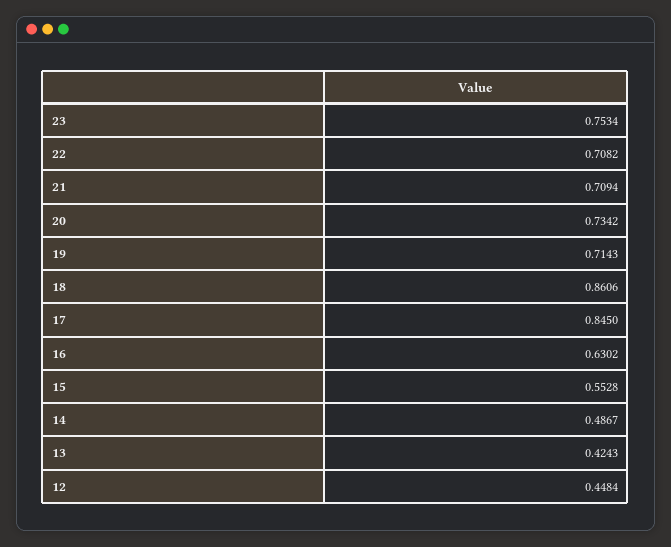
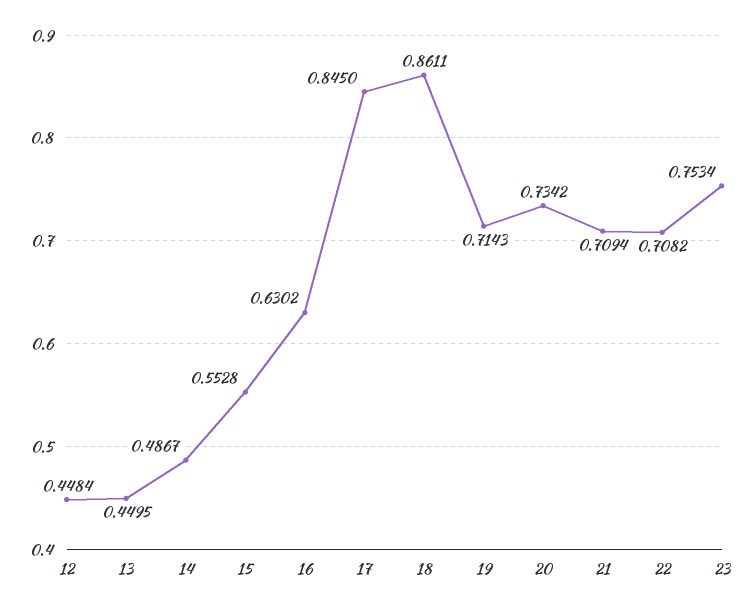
  {
    "23": 0.7534,
    "22": 0.7082,
    "21": 0.7094,
    "20": 0.7342,
    "19": 0.7143,
-   "18": 0.8606,
+   "18": 0.8611,
    "17": 0.845,
    "16": 0.6302,
    "15": 0.5528,
    "14": 0.4867,
-   "13": 0.4243,
+   "13": 0.4495,
    "12": 0.4484
  }

